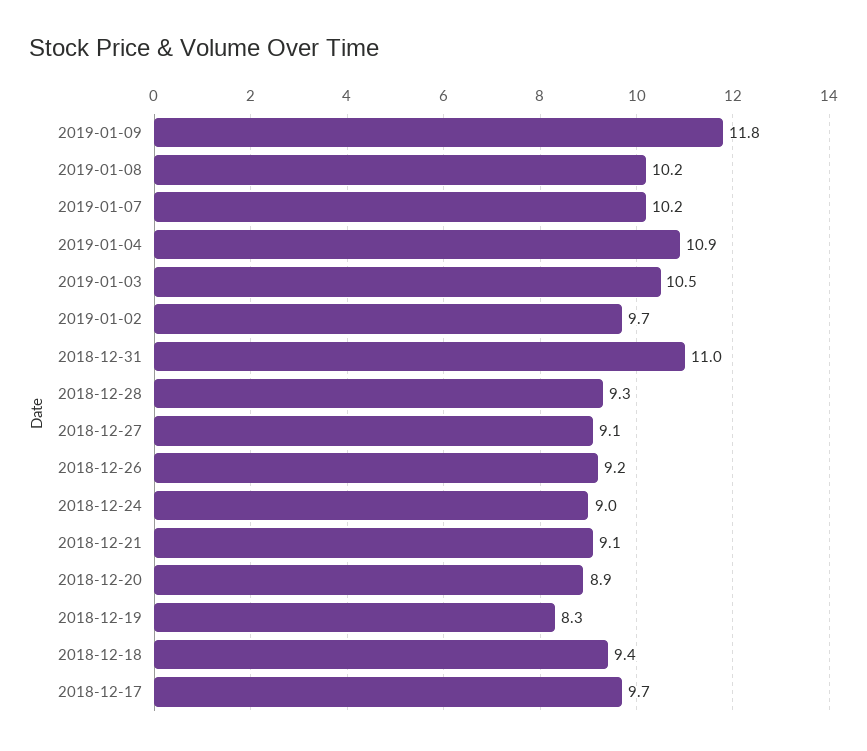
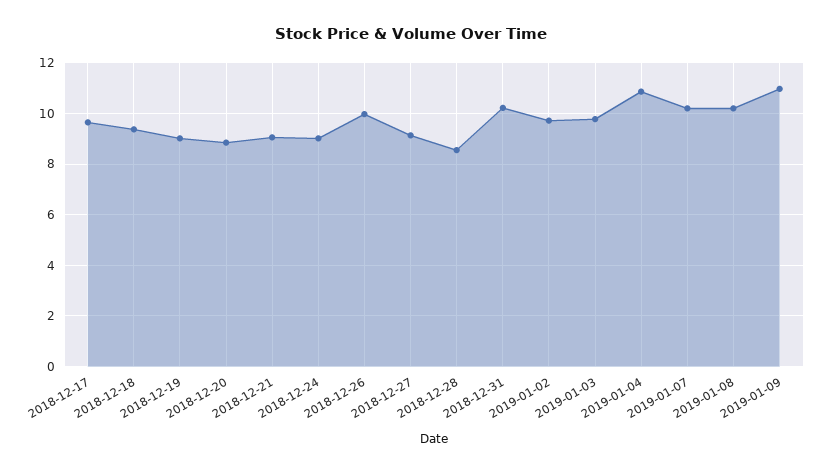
  {
-   "2019-01-09": 11.8,
+   "2019-01-09": 11,
    "2019-01-08": 10.2,
    "2019-01-07": 10.2,
    "2019-01-04": 10.9,
-   "2019-01-03": 10.5,
+   "2019-01-03": 9.75,
    "2019-01-02": 9.7,
-   "2018-12-31": 11,
+   "2018-12-31": 10.25,
-   "2018-12-28": 9.3,
+   "2018-12-28": 8.5,
    "2018-12-27": 9.1,
-   "2018-12-26": 9.2,
+   "2018-12-26": 10,
    "2018-12-24": 9,
    "2018-12-21": 9.1,
    "2018-12-20": 8.9,
-   "2018-12-19": 8.3,
+   "2018-12-19": 9,
    "2018-12-18": 9.4,
    "2018-12-17": 9.7
  }

